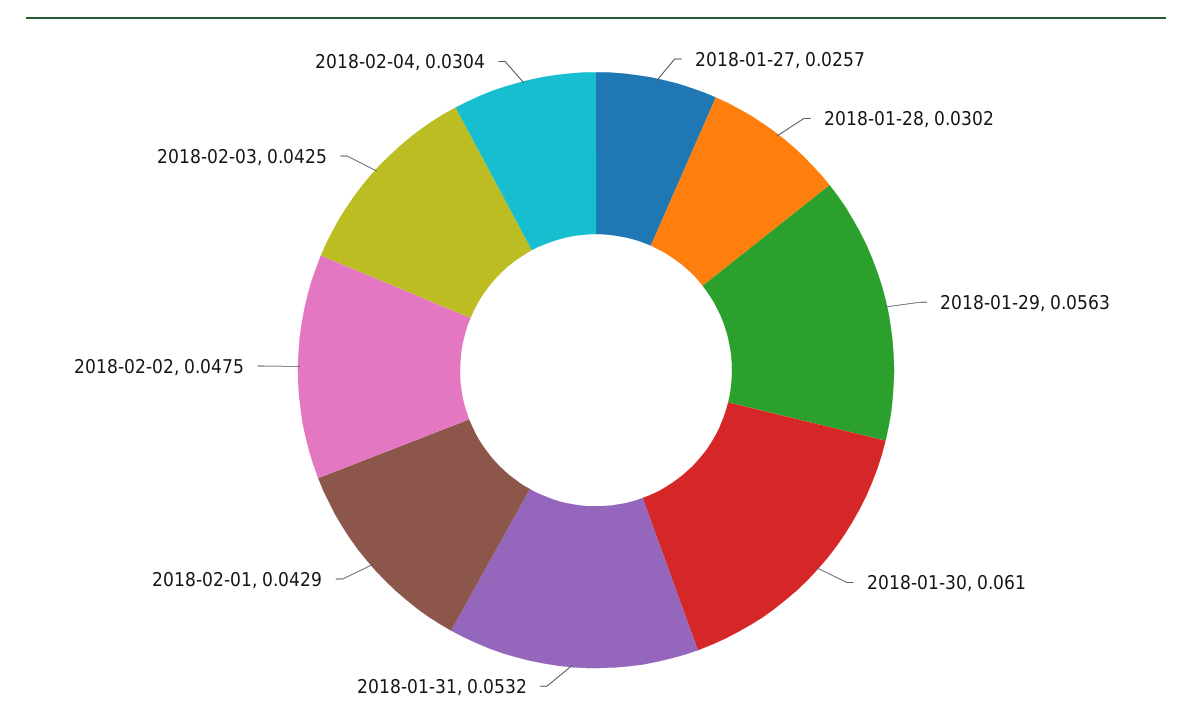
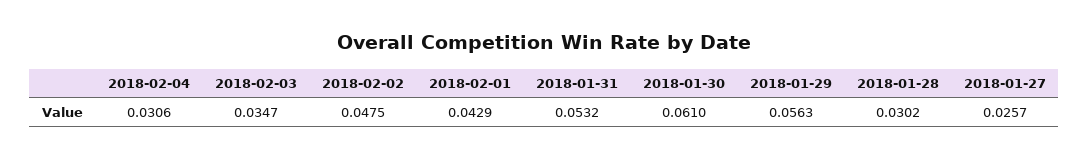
  {
    "2018-01-27": 0.0257,
    "2018-01-28": 0.0302,
    "2018-01-29": 0.0563,
    "2018-01-30": 0.061,
    "2018-01-31": 0.0532,
    "2018-02-01": 0.0429,
    "2018-02-02": 0.0475,
-   "2018-02-03": 0.0425,
+   "2018-02-03": 0.0347,
-   "2018-02-04": 0.0304
+   "2018-02-04": 0.0306
  }

